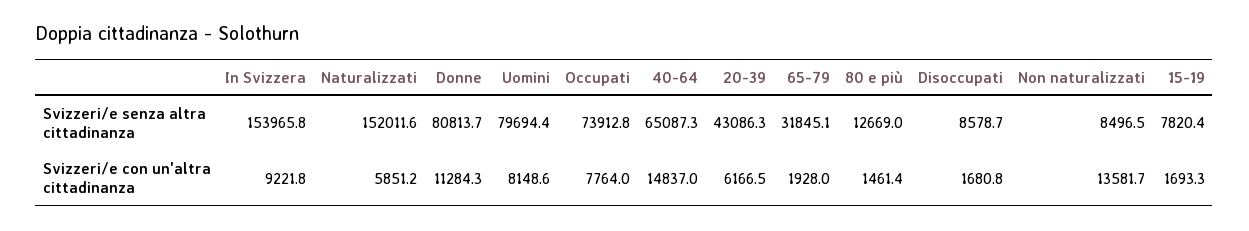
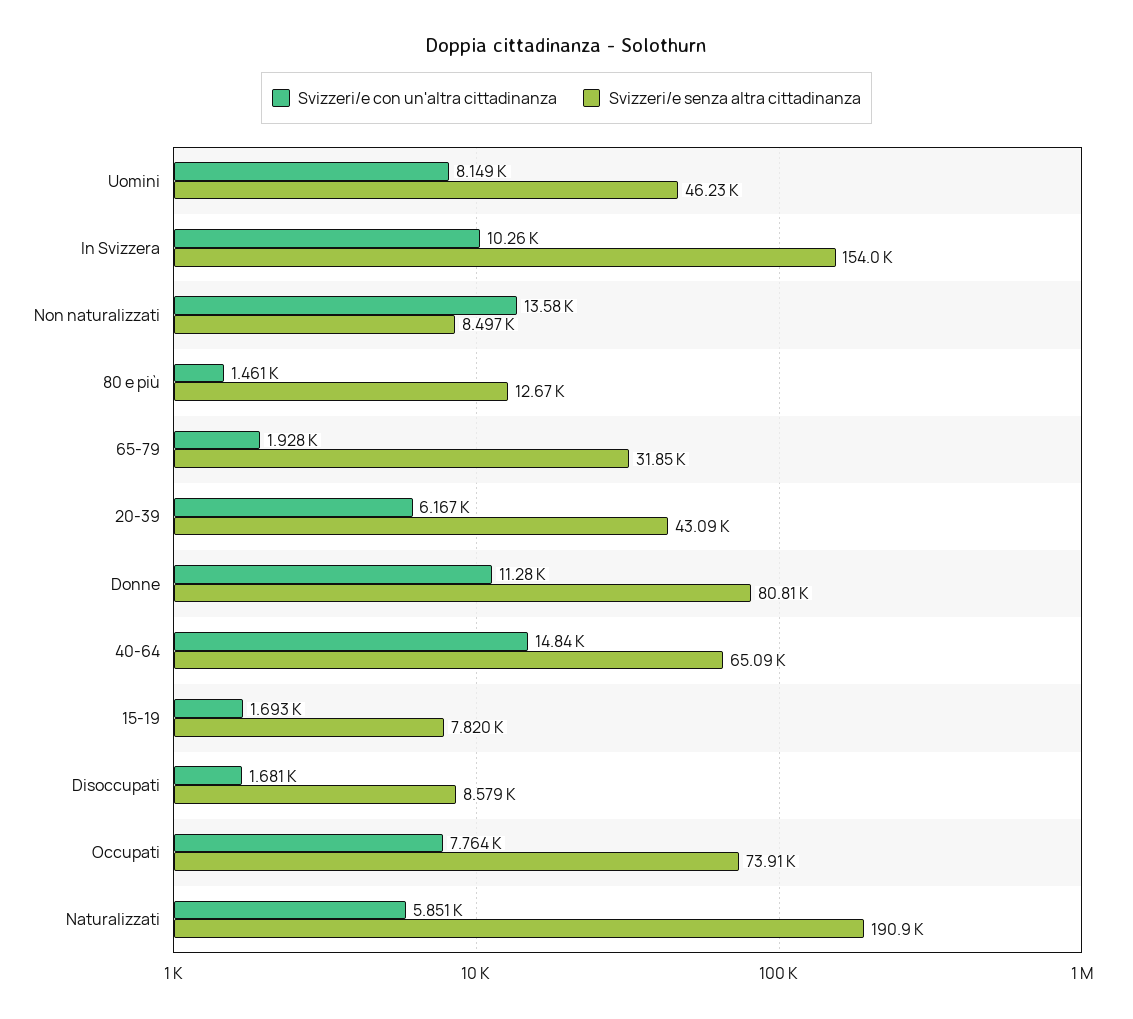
  {
    "Svizzeri/e senza altra cittadinanza": {
      "In Svizzera": 153965.8,
-     "Naturalizzati": 152011.6,
+     "Naturalizzati": 190900,
      "Donne": 80813.7,
-     "Uomini": 79694.4,
+     "Uomini": 46230,
      "Occupati": 73912.8,
      "40-64": 65087.3,
      "20-39": 43086.3,
      "65-79": 31845.1,
      "80 e più": 12669,
      "Disoccupati": 8578.7,
      "Non naturalizzati": 8496.5,
      "15-19": 7820.4
    },
    "Svizzeri/e con un'altra cittadinanza": {
-     "In Svizzera": 9221.8,
+     "In Svizzera": 10260,
      "Naturalizzati": 5851.2,
      "Donne": 11284.3,
      "Uomini": 8148.6,
      "Occupati": 7764,
      "40-64": 14837,
      "20-39": 6166.5,
      "65-79": 1928,
      "80 e più": 1461.4,
      "Disoccupati": 1680.8,
      "Non naturalizzati": 13581.7,
      "15-19": 1693.3
    }
  }

